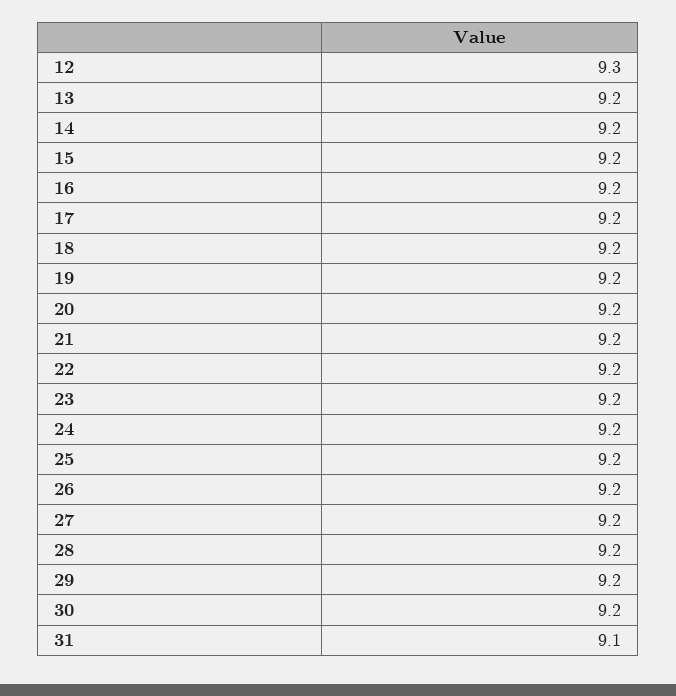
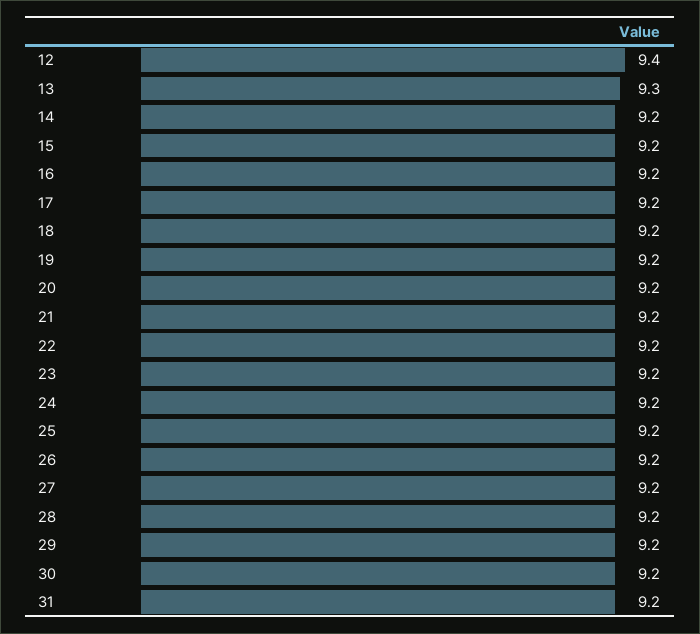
  {
-   "12": 9.3,
+   "12": 9.4,
-   "13": 9.2,
+   "13": 9.3,
    "14": 9.2,
    "15": 9.2,
    "16": 9.2,
    "17": 9.2,
    "18": 9.2,
    "19": 9.2,
    "20": 9.2,
    "21": 9.2,
    "22": 9.2,
    "23": 9.2,
    "24": 9.2,
    "25": 9.2,
    "26": 9.2,
    "27": 9.2,
    "28": 9.2,
    "29": 9.2,
    "30": 9.2,
-   "31": 9.1
+   "31": 9.2
  }

